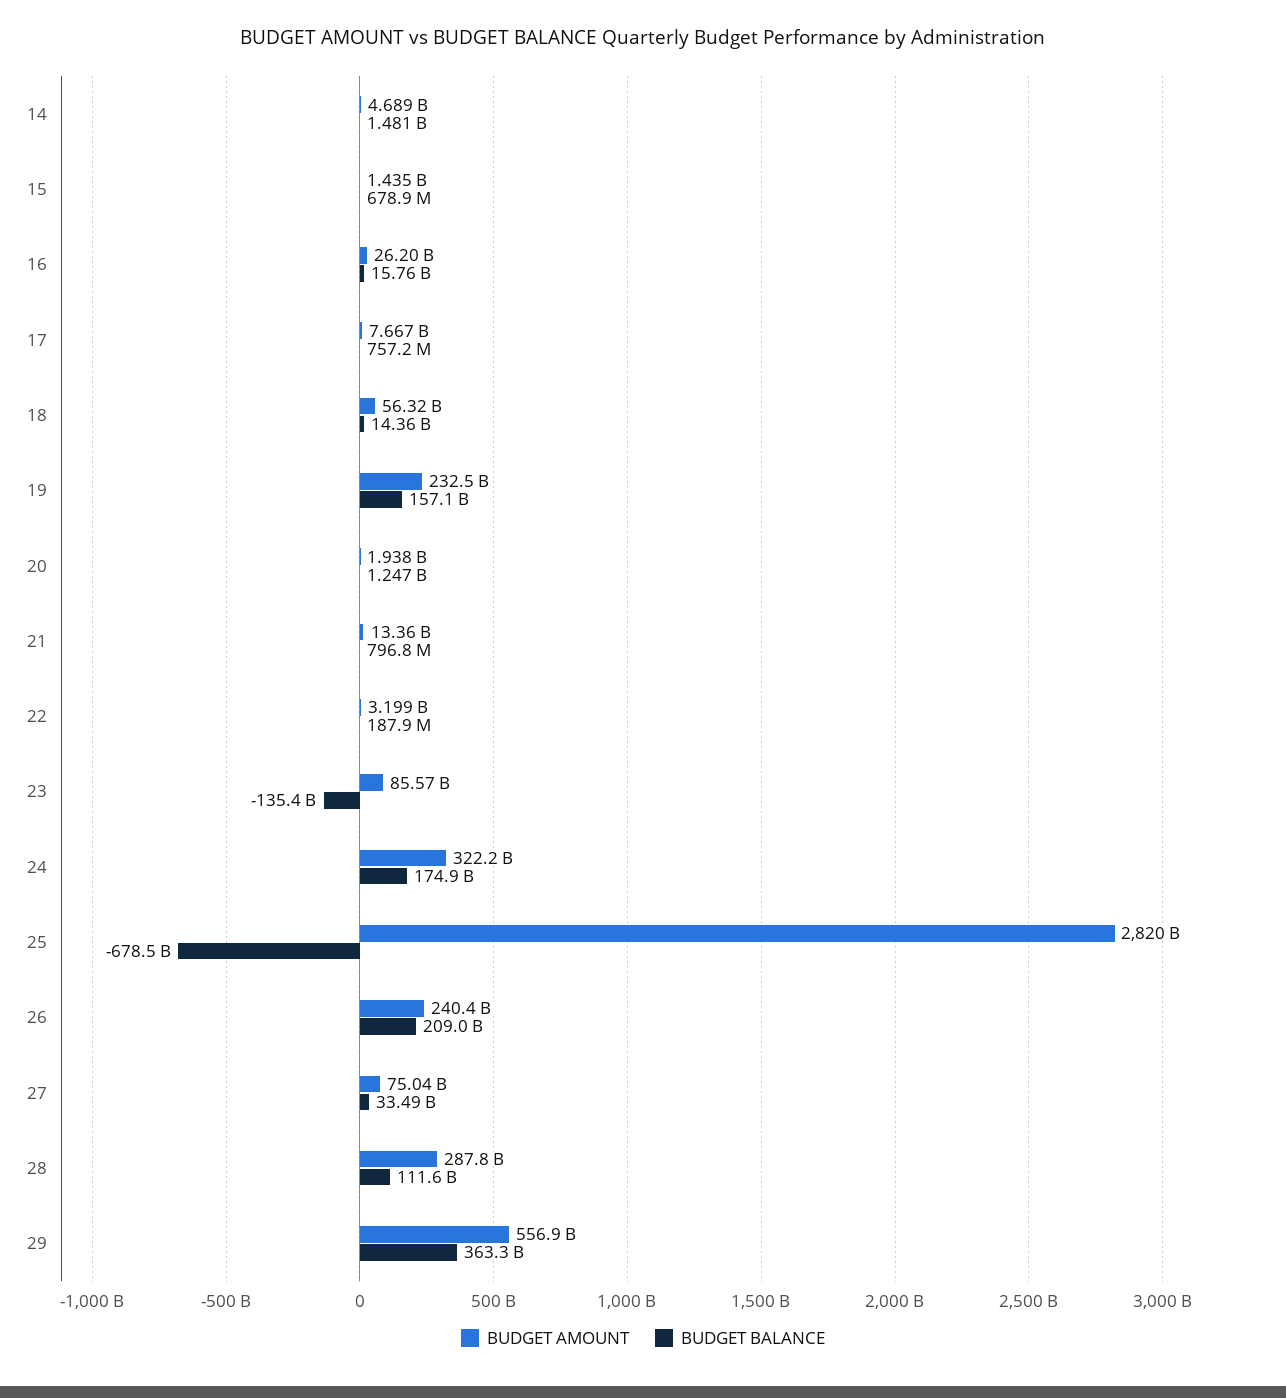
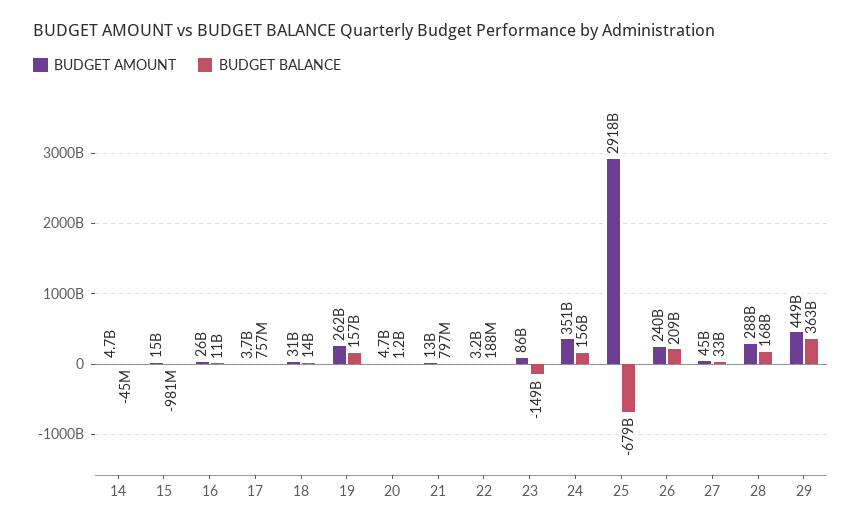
  {
    "BUDGET AMOUNT": {
      "14": 4689000000,
-     "15": 1435000000,
+     "15": 15000000000,
      "16": 26200000000,
-     "17": 7667000000,
+     "17": 3700000000,
-     "18": 56320000000,
+     "18": 31000000000,
-     "19": 232500000000,
+     "19": 262000000000,
-     "20": 1938000000,
+     "20": 4700000000,
      "21": 13360000000,
      "22": 3199000000,
      "23": 85570000000,
-     "24": 322200000000,
+     "24": 351000000000,
-     "25": 2820000000000,
+     "25": 2918000000000,
      "26": 240400000000,
-     "27": 75040000000,
+     "27": 45000000000,
      "28": 287800000000,
-     "29": 556900000000
+     "29": 449000000000
    },
    "BUDGET BALANCE": {
-     "14": 1481000000,
+     "14": -45000000,
-     "15": 678900000,
+     "15": -981000000,
-     "16": 15760000000,
+     "16": 11000000000,
      "17": 757200000,
      "18": 14360000000,
      "19": 157100000000,
      "20": 1247000000,
      "21": 796800000,
      "22": 187900000,
-     "23": -135400000000,
+     "23": -149000000000,
-     "24": 174900000000,
+     "24": 156000000000,
      "25": -678500000000,
      "26": 209000000000,
      "27": 33490000000,
-     "28": 111600000000,
+     "28": 168000000000,
      "29": 363300000000
    }
  }

